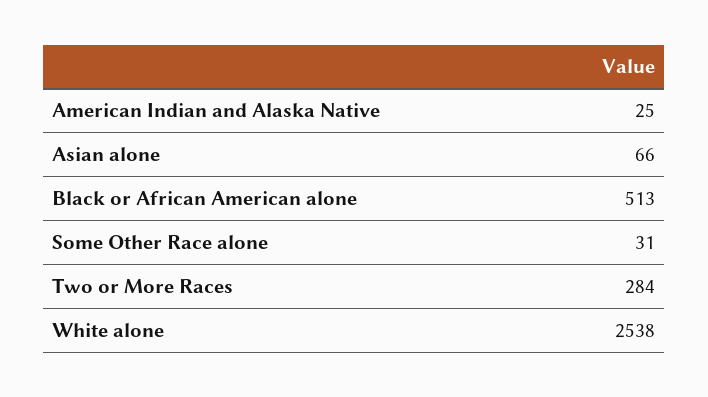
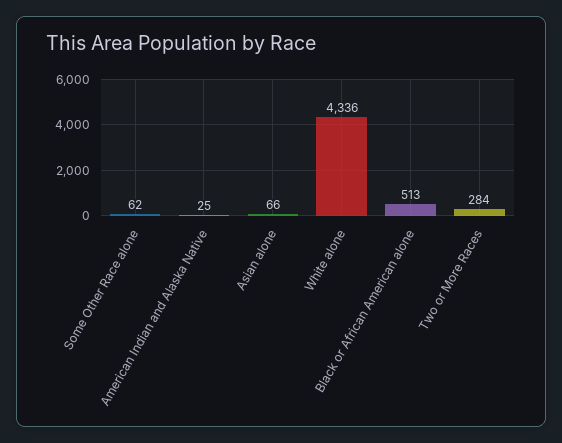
  {
    "American Indian and Alaska Native": 25,
    "Asian alone": 66,
    "Black or African American alone": 513,
-   "Some Other Race alone": 31,
+   "Some Other Race alone": 62,
    "Two or More Races": 284,
-   "White alone": 2538
+   "White alone": 4336
  }

